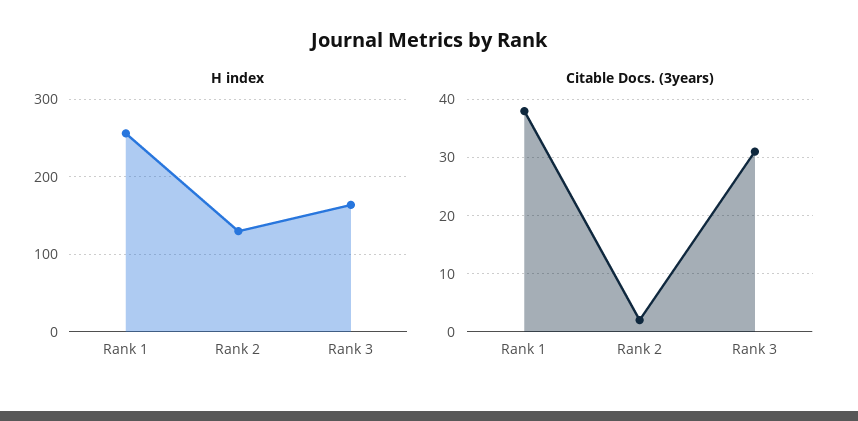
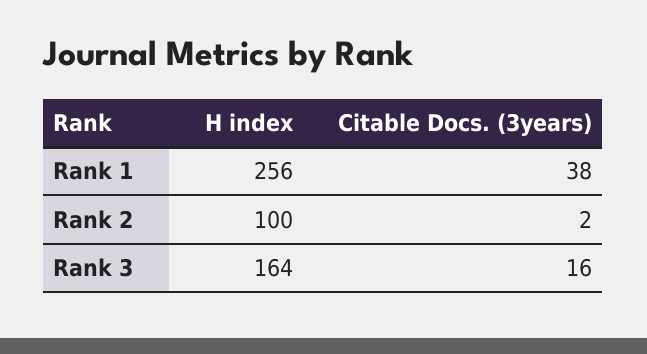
  {
    "H index": {
      "Rank 1": 256,
-     "Rank 2": 130,
+     "Rank 2": 100,
      "Rank 3": 164
    },
    "Citable Docs. (3years)": {
      "Rank 1": 38,
      "Rank 2": 2,
-     "Rank 3": 30
+     "Rank 3": 16
    }
  }

